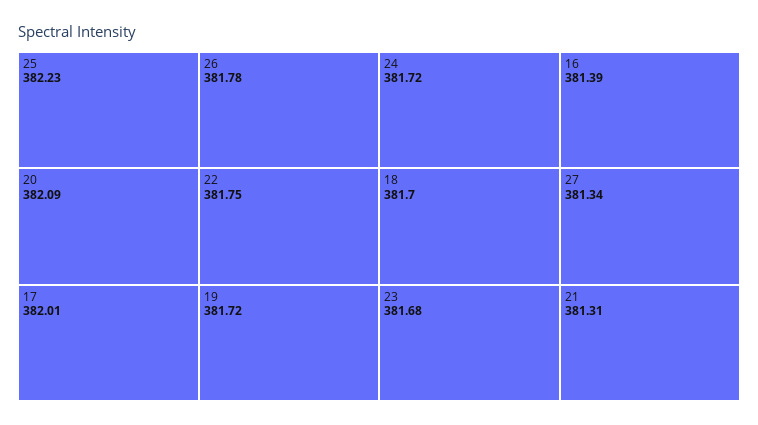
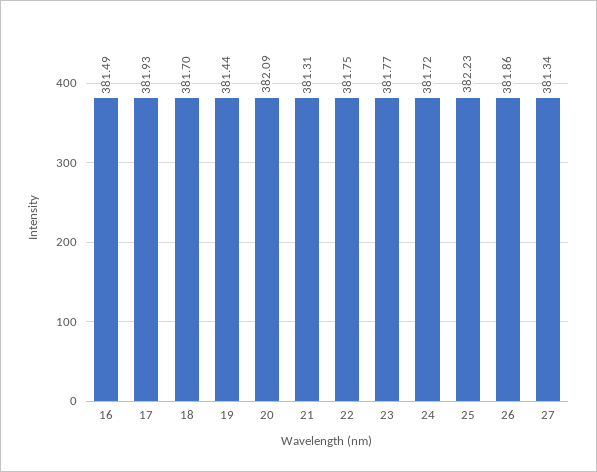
  {
    "25": 382.23,
    "20": 382.09,
-   "17": 382.01,
+   "17": 381.93,
-   "26": 381.78,
+   "26": 381.86,
    "22": 381.75,
-   "19": 381.72,
+   "19": 381.44,
    "24": 381.72,
    "18": 381.7,
-   "23": 381.68,
+   "23": 381.77,
-   "16": 381.39,
+   "16": 381.49,
    "27": 381.34,
    "21": 381.31
  }

